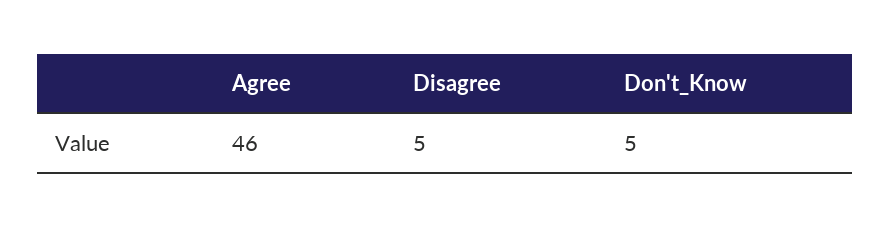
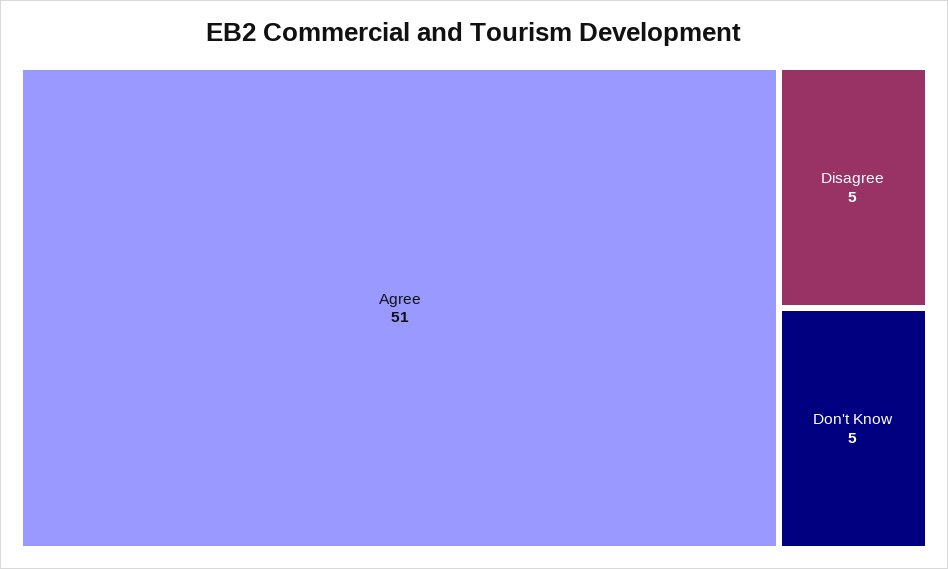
  {
-   "Agree": 46,
+   "Agree": 51,
    "Disagree": 5,
    "Don't_Know": 5
  }

